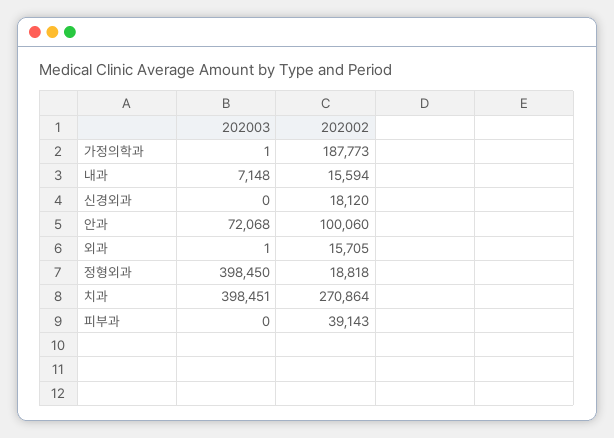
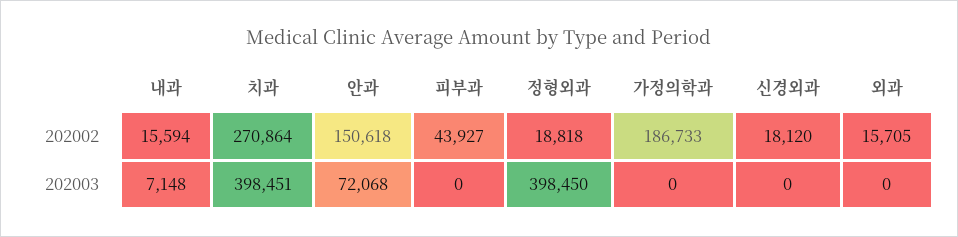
  {
    "202003": {
-     "가정의학과": 1,
+     "가정의학과": 0,
      "내과": 7148,
      "신경외과": 0,
      "안과": 72068,
-     "외과": 1,
+     "외과": 0,
      "정형외과": 398450,
      "치과": 398451,
      "피부과": 0
    },
    "202002": {
-     "가정의학과": 187773,
+     "가정의학과": 186733,
      "내과": 15594,
      "신경외과": 18120,
-     "안과": 100060,
+     "안과": 150618,
      "외과": 15705,
      "정형외과": 18818,
      "치과": 270864,
-     "피부과": 39143
+     "피부과": 43927
    }
  }

